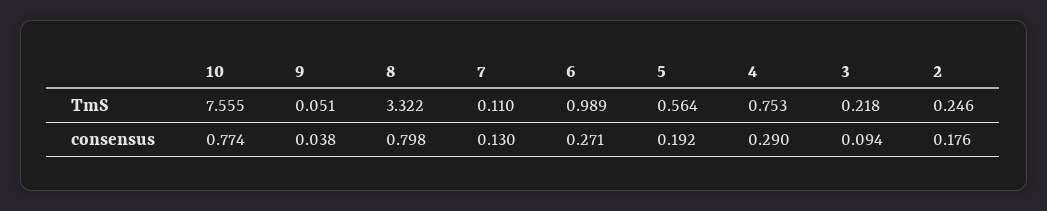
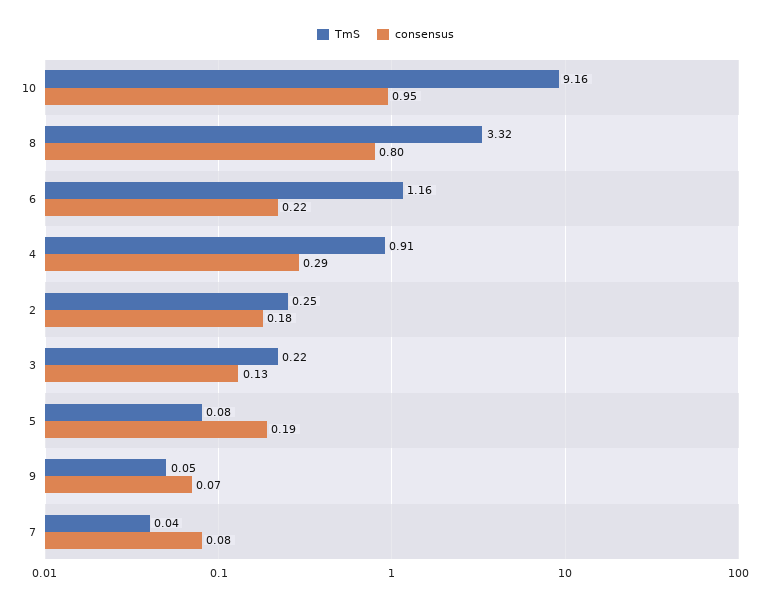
  {
    "TmS": {
-     "10": 7.555,
+     "10": 9.16,
      "9": 0.051,
      "8": 3.322,
-     "7": 0.11,
+     "7": 0.04,
-     "6": 0.989,
+     "6": 1.16,
-     "5": 0.564,
+     "5": 0.08,
-     "4": 0.753,
+     "4": 0.91,
      "3": 0.218,
      "2": 0.246
    },
    "consensus": {
-     "10": 0.774,
+     "10": 0.95,
-     "9": 0.038,
+     "9": 0.07,
      "8": 0.798,
-     "7": 0.13,
+     "7": 0.08,
-     "6": 0.271,
+     "6": 0.22,
      "5": 0.192,
      "4": 0.29,
-     "3": 0.094,
+     "3": 0.13,
      "2": 0.176
    }
  }

